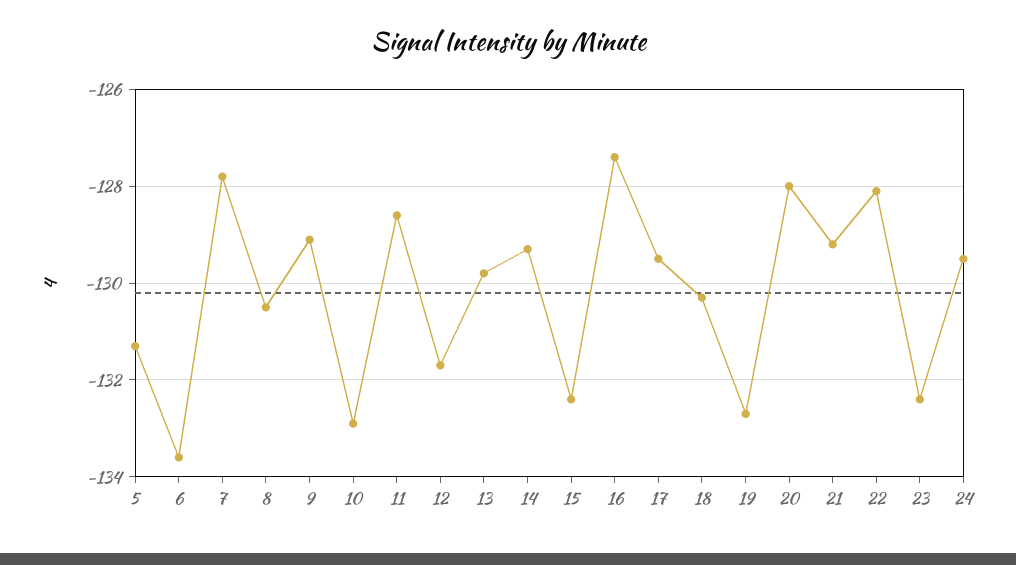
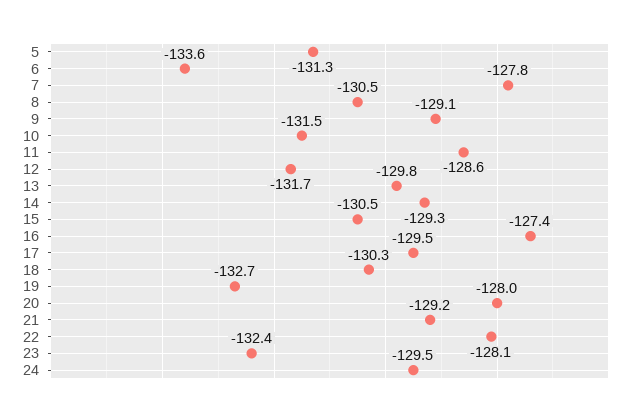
  {
    "5": -131.3,
    "6": -133.6,
    "7": -127.8,
    "8": -130.5,
    "9": -129.1,
-   "10": -133,
+   "10": -131.5,
    "11": -128.6,
    "12": -131.7,
    "13": -129.8,
    "14": -129.3,
-   "15": -132.5,
+   "15": -130.5,
    "16": -127.4,
    "17": -129.5,
    "18": -130.3,
    "19": -132.7,
    "20": -128,
    "21": -129.2,
    "22": -128.1,
    "23": -132.4,
    "24": -129.5
  }

